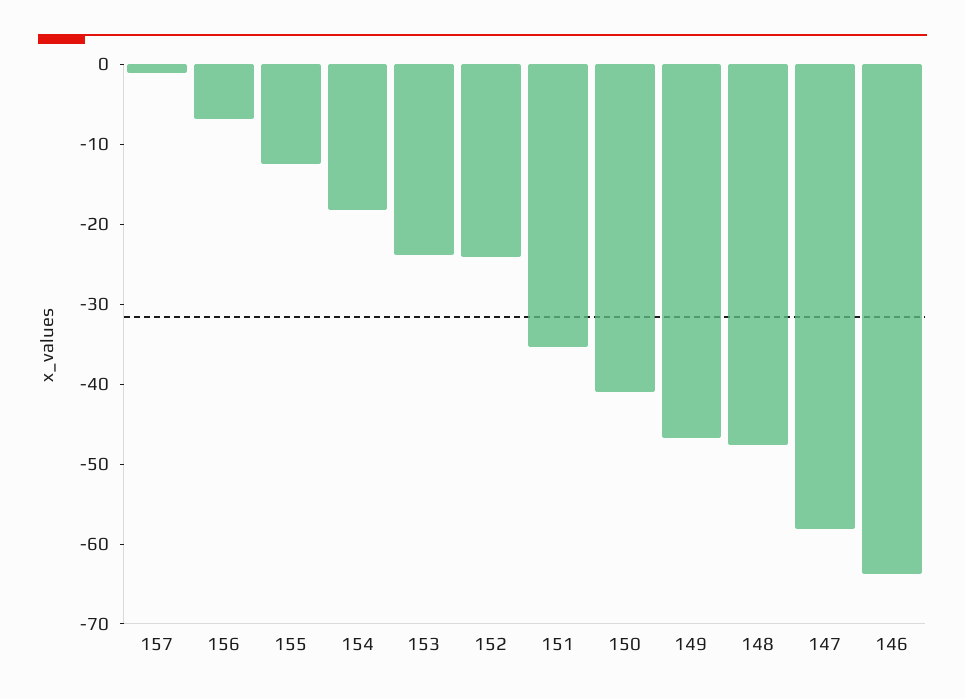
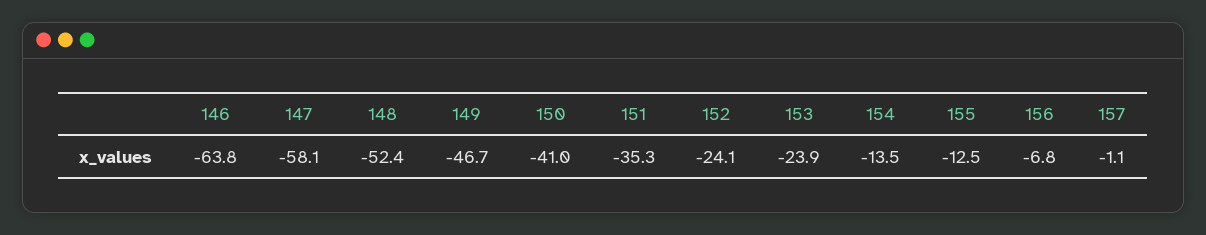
  {
    "157": -1.1,
    "156": -6.8,
    "155": -12.5,
-   "154": -18,
+   "154": -13.5,
    "153": -23.9,
    "152": -24.1,
    "151": -35.3,
    "150": -41,
    "149": -46.7,
-   "148": -48,
+   "148": -52.4,
    "147": -58.1,
    "146": -63.8
  }

